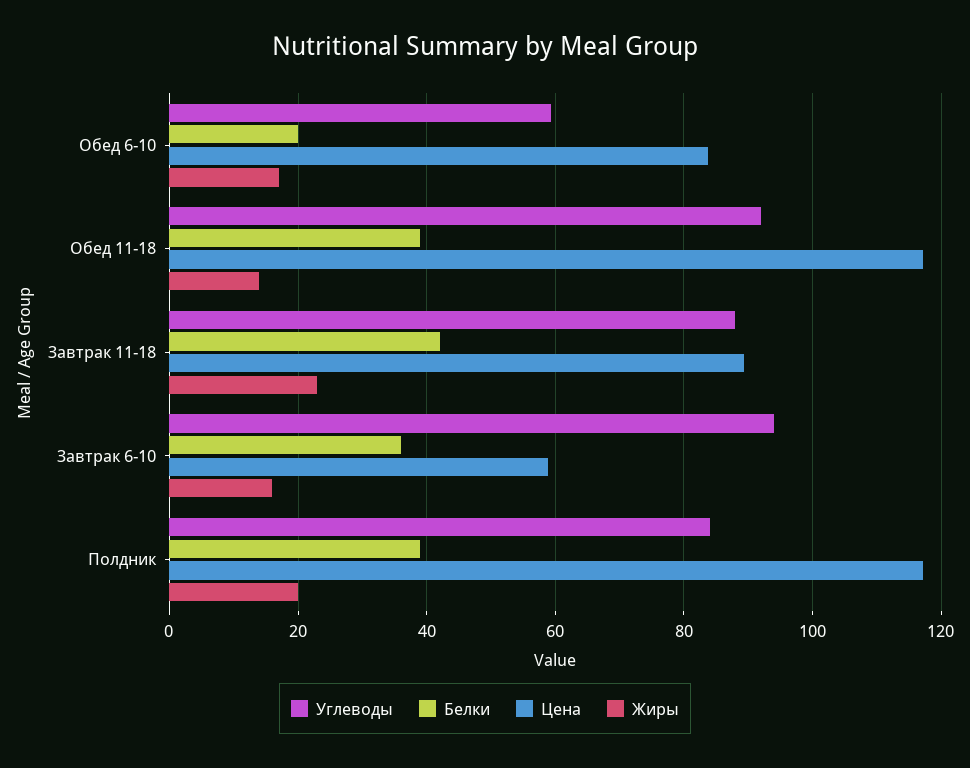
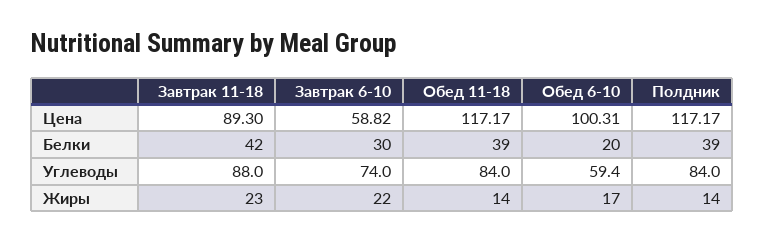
  {
    "Углеводы": {
      "Обед 6-10": 59.4,
-     "Обед 11-18": 92,
+     "Обед 11-18": 84,
      "Завтрак 11-18": 88,
-     "Завтрак 6-10": 94,
+     "Завтрак 6-10": 74,
      "Полдник": 84
    },
    "Белки": {
      "Обед 6-10": 20,
      "Обед 11-18": 39,
      "Завтрак 11-18": 42,
-     "Завтрак 6-10": 36,
+     "Завтрак 6-10": 30,
      "Полдник": 39
    },
    "Цена": {
-     "Обед 6-10": 84,
+     "Обед 6-10": 100.31,
      "Обед 11-18": 117.17,
      "Завтрак 11-18": 89.3,
      "Завтрак 6-10": 58.82,
      "Полдник": 117.17
    },
    "Жиры": {
      "Обед 6-10": 17,
      "Обед 11-18": 14,
      "Завтрак 11-18": 23,
-     "Завтрак 6-10": 16,
+     "Завтрак 6-10": 22,
-     "Полдник": 20
+     "Полдник": 14
    }
  }

